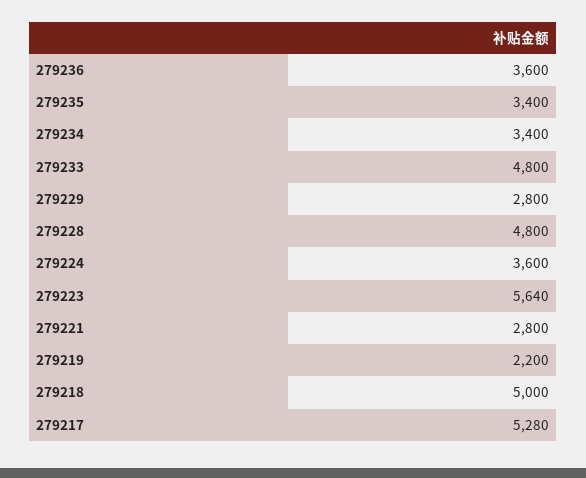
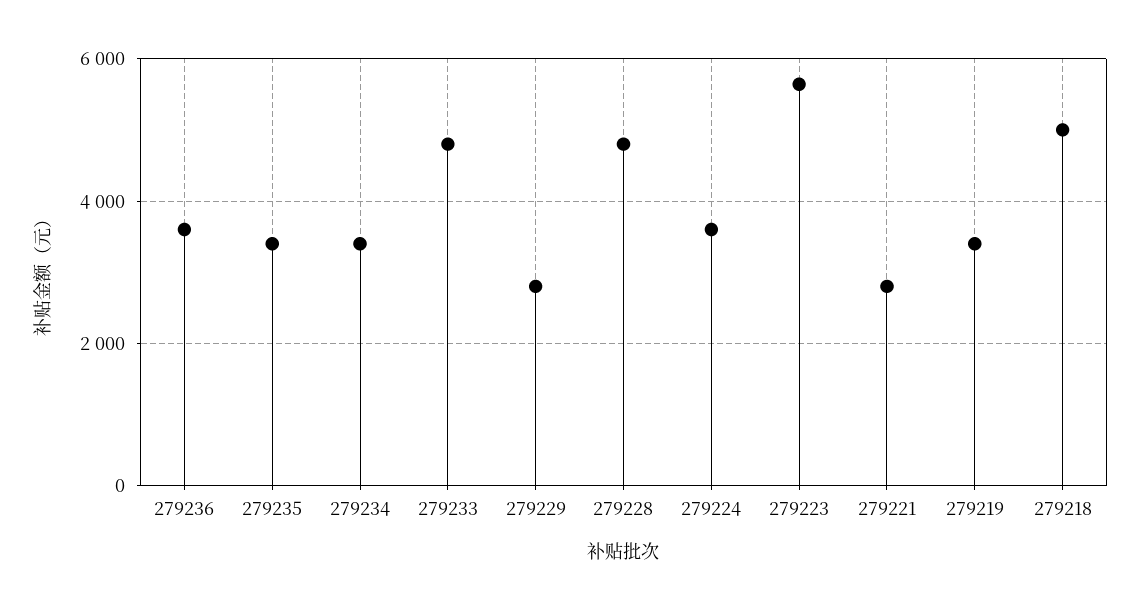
  {
    "279236": 3600,
    "279235": 3400,
    "279234": 3400,
    "279233": 4800,
    "279229": 2800,
    "279228": 4800,
    "279224": 3600,
    "279223": 5640,
    "279221": 2800,
-   "279219": 2200,
+   "279219": 3400,
-   "279218": 5000,
+   "279218": 5000
-   "279217": 5280
  }

